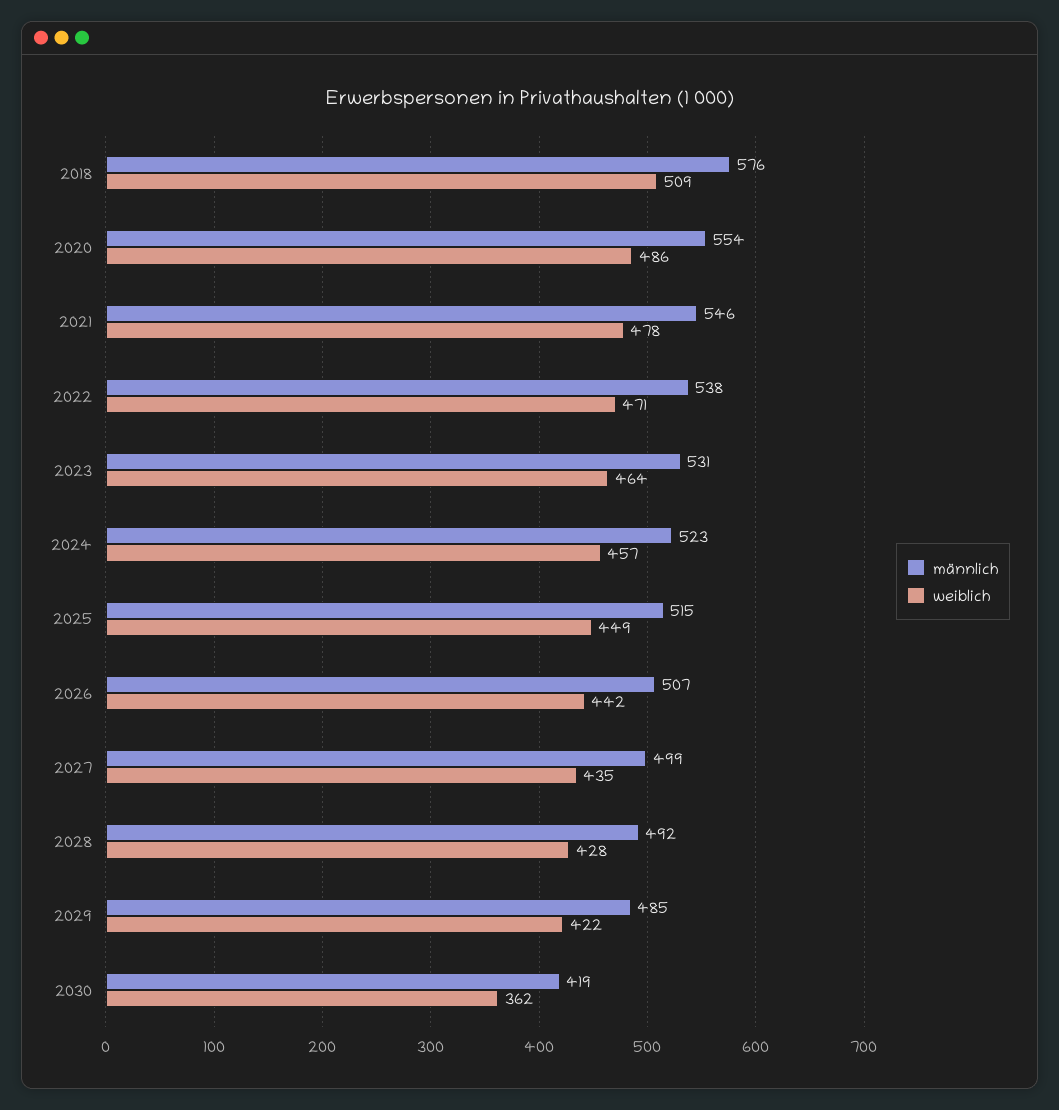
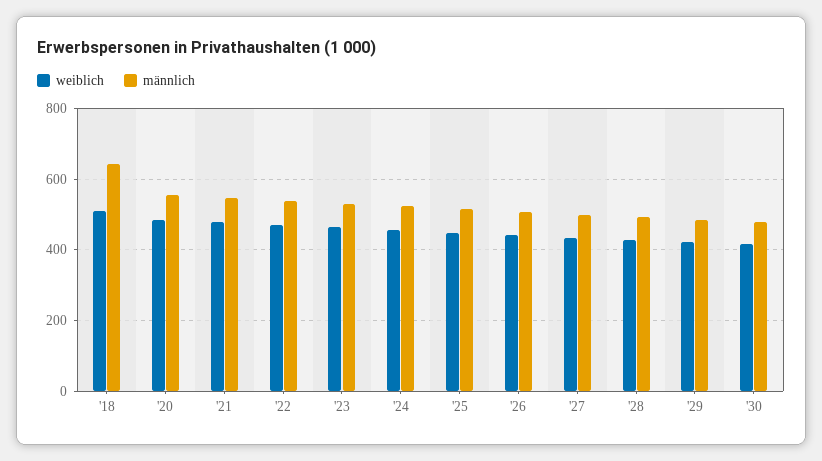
  {
    "männlich": {
-     "2018": 576,
+     "2018": 640,
      "2020": 554,
      "2021": 546,
      "2022": 538,
      "2023": 531,
      "2024": 523,
      "2025": 515,
      "2026": 507,
      "2027": 499,
      "2028": 492,
      "2029": 485,
-     "2030": 419
+     "2030": 480
    },
    "weiblich": {
      "2018": 509,
      "2020": 486,
      "2021": 478,
      "2022": 471,
      "2023": 464,
      "2024": 457,
      "2025": 449,
      "2026": 442,
      "2027": 435,
      "2028": 428,
      "2029": 422,
-     "2030": 362
+     "2030": 420
    }
  }

